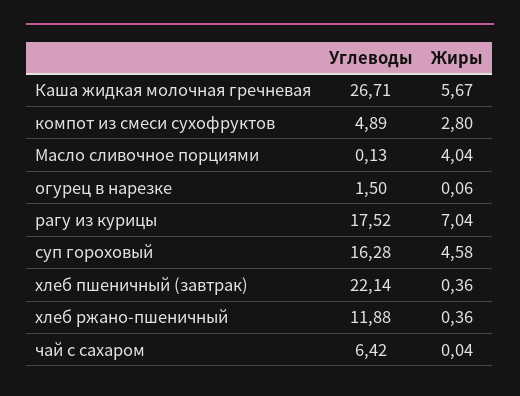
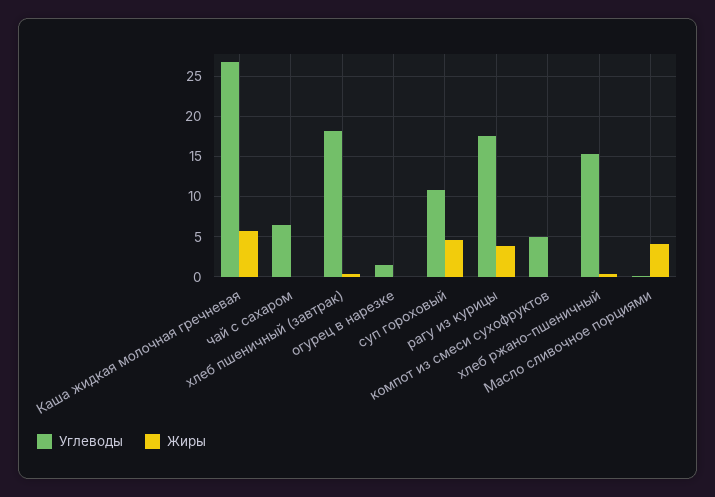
  {
    "Углеводы": {
      "Каша жидкая молочная гречневая": 26.71,
      "компот из смеси сухофруктов": 4.89,
      "Масло сливочное порциями": 0.13,
      "огурец в нарезке": 1.5,
      "рагу из курицы": 17.52,
-     "суп гороховый": 16.28,
+     "суп гороховый": 11,
-     "хлеб пшеничный (завтрак)": 22.14,
+     "хлеб пшеничный (завтрак)": 18,
-     "хлеб ржано-пшеничный": 11.88,
+     "хлеб ржано-пшеничный": 15,
      "чай с сахаром": 6.42
    },
    "Жиры": {
      "Каша жидкая молочная гречневая": 5.67,
-     "компот из смеси сухофруктов": 2.8,
+     "компот из смеси сухофруктов": 0,
      "Масло сливочное порциями": 4.04,
      "огурец в нарезке": 0.06,
-     "рагу из курицы": 7.04,
+     "рагу из курицы": 4,
      "суп гороховый": 4.58,
      "хлеб пшеничный (завтрак)": 0.36,
      "хлеб ржано-пшеничный": 0.36,
      "чай с сахаром": 0.04
    }
  }

